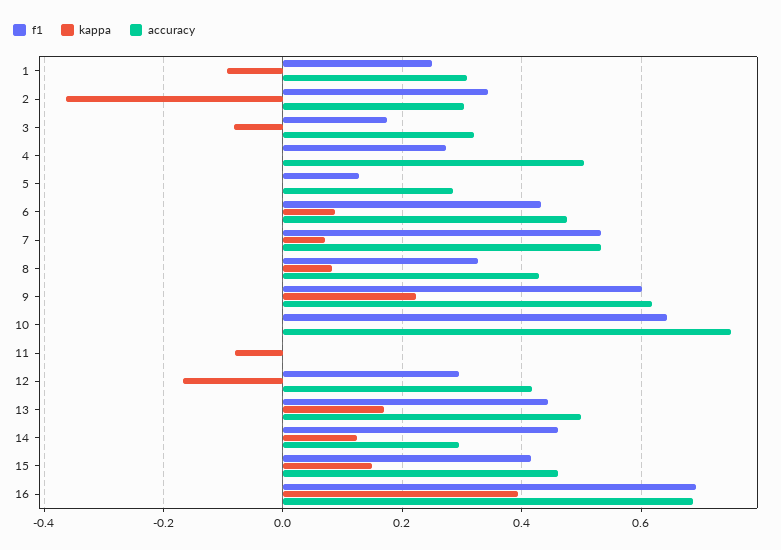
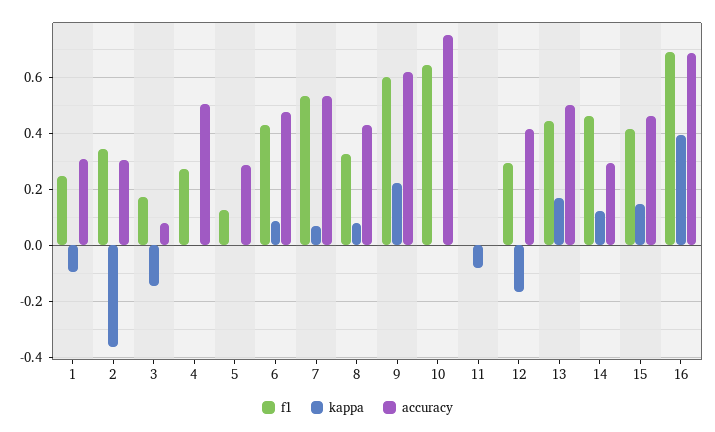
  {
    "f1": {
      "1": 0.24,
      "2": 0.34,
      "3": 0.18,
      "4": 0.28,
      "5": 0.12,
      "6": 0.44,
      "7": 0.54,
      "8": 0.32,
      "9": 0.6,
      "10": 0.64,
      "11": 0,
      "12": 0.3,
      "13": 0.44,
      "14": 0.46,
      "15": 0.42,
      "16": 0.7
    },
    "kappa": {
      "1": -0.1,
      "2": -0.36,
-     "3": -0.08,
+     "3": -0.15,
      "4": 0,
      "5": 0,
      "6": 0.08,
      "7": 0.08,
      "8": 0.08,
      "9": 0.22,
      "10": 0,
      "11": -0.08,
      "12": -0.16,
      "13": 0.16,
      "14": 0.12,
      "15": 0.14,
      "16": 0.4
    },
    "accuracy": {
      "1": 0.3,
      "2": 0.3,
-     "3": 0.32,
+     "3": 0.075,
      "4": 0.5,
      "5": 0.28,
      "6": 0.48,
      "7": 0.54,
      "8": 0.42,
      "9": 0.62,
      "10": 0.76,
      "11": 0,
      "12": 0.42,
      "13": 0.5,
      "14": 0.3,
      "15": 0.46,
      "16": 0.68
    }
  }

